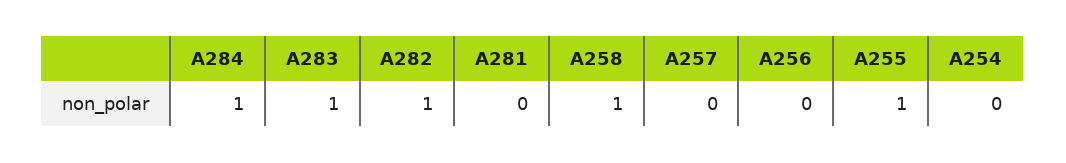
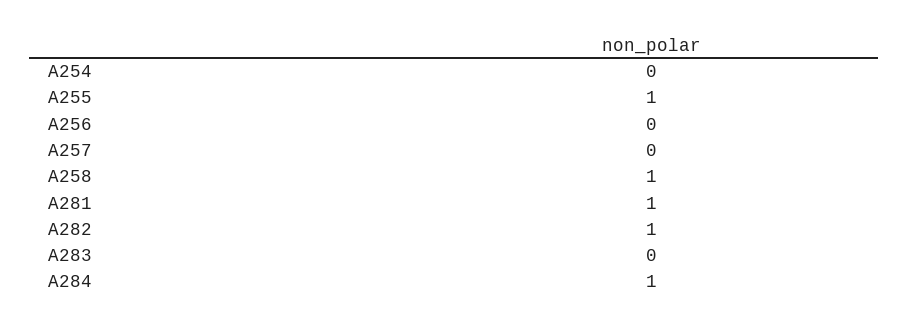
  {
    "A284": 1,
-   "A283": 1,
+   "A283": 0,
    "A282": 1,
-   "A281": 0,
+   "A281": 1,
    "A258": 1,
    "A257": 0,
    "A256": 0,
    "A255": 1,
    "A254": 0
  }

